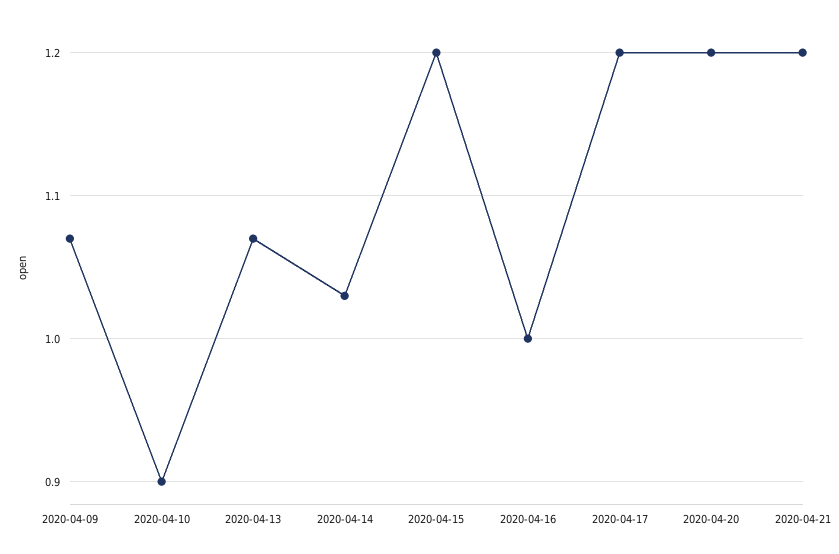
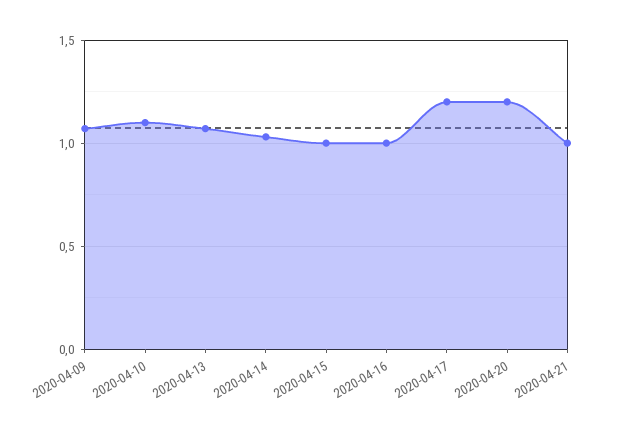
  {
    "2020-04-09": 1.07,
-   "2020-04-10": 0.9,
+   "2020-04-10": 1.1,
    "2020-04-13": 1.07,
    "2020-04-14": 1.03,
-   "2020-04-15": 1.2,
+   "2020-04-15": 1,
    "2020-04-16": 1,
    "2020-04-17": 1.2,
    "2020-04-20": 1.2,
-   "2020-04-21": 1.2
+   "2020-04-21": 1
  }

